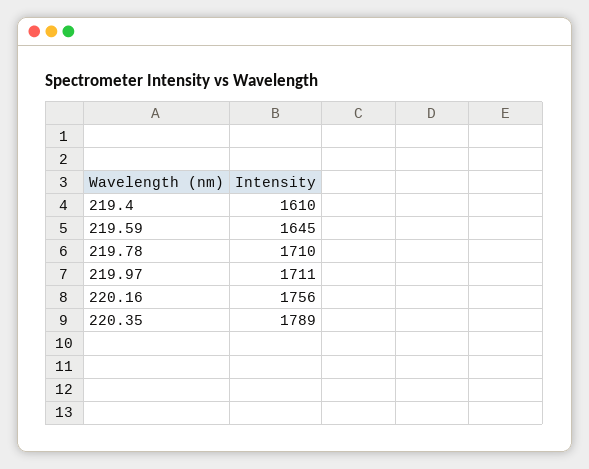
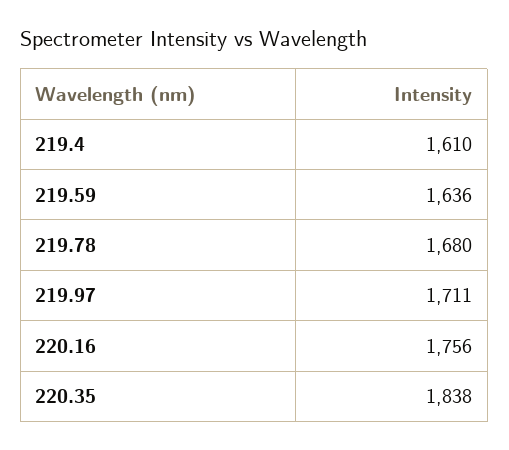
  {
    "219.4": 1610,
-   "219.59": 1645,
+   "219.59": 1636,
-   "219.78": 1710,
+   "219.78": 1680,
    "219.97": 1711,
    "220.16": 1756,
-   "220.35": 1789
+   "220.35": 1838
  }

